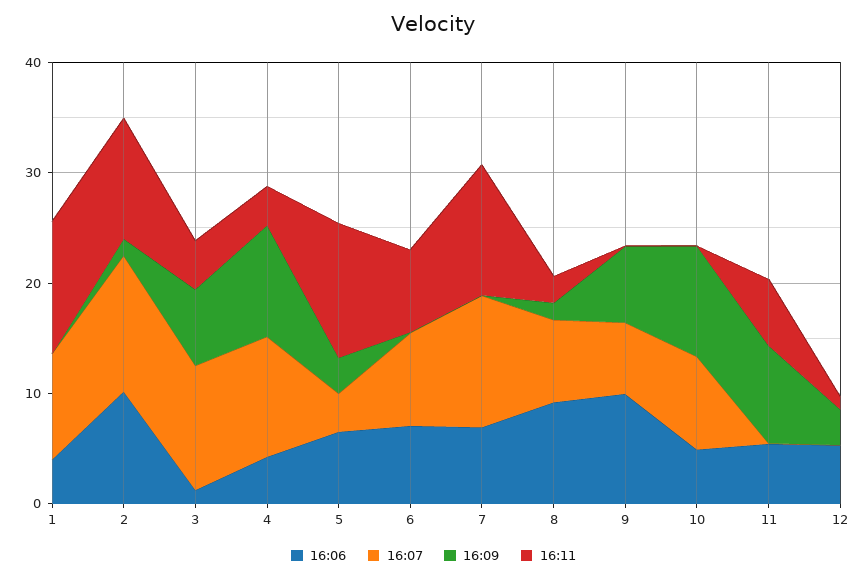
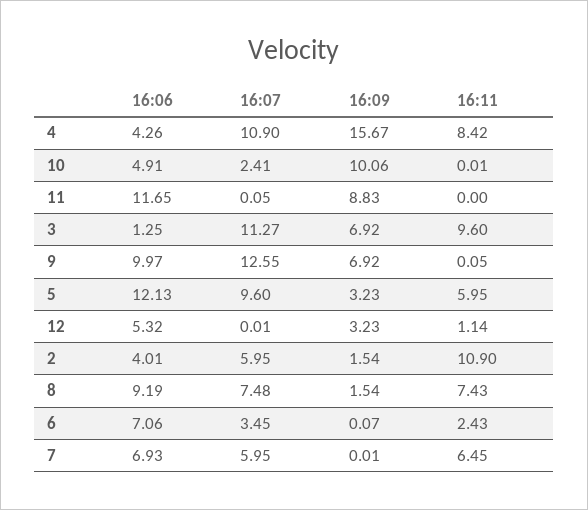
  {
    "16:06": {
-     "1": 4,
-     "2": 10,
+     "2": 4.01,
      "3": 1.25,
      "4": 4.26,
-     "5": 6,
+     "5": 12.13,
      "6": 7.06,
      "7": 6.93,
      "8": 9.19,
      "9": 9.97,
      "10": 4.91,
-     "11": 6,
+     "11": 11.65,
      "12": 5.32
    },
    "16:07": {
-     "1": 10,
-     "2": 12,
+     "2": 5.95,
      "3": 11.27,
      "4": 10.9,
-     "5": 4,
+     "5": 9.6,
-     "6": 8,
+     "6": 3.45,
-     "7": 12,
+     "7": 5.95,
      "8": 7.48,
-     "9": 6,
+     "9": 12.55,
-     "10": 8,
+     "10": 2.41,
      "11": 0.05,
      "12": 0.01
    },
    "16:09": {
-     "1": 0,
      "2": 1.54,
      "3": 6.92,
-     "4": 10,
+     "4": 15.67,
      "5": 3.23,
      "6": 0.07,
      "7": 0.01,
      "8": 1.54,
      "9": 6.92,
      "10": 10.06,
      "11": 8.83,
      "12": 3.23
    },
    "16:11": {
-     "1": 12,
      "2": 10.9,
-     "3": 4,
+     "3": 9.6,
-     "4": 4,
+     "4": 8.42,
-     "5": 12,
+     "5": 5.95,
-     "6": 8,
+     "6": 2.43,
-     "7": 12,
+     "7": 6.45,
-     "8": 2,
+     "8": 7.43,
      "9": 0.05,
      "10": 0.01,
-     "11": 6,
+     "11": 0,
      "12": 1.14
    }
  }

